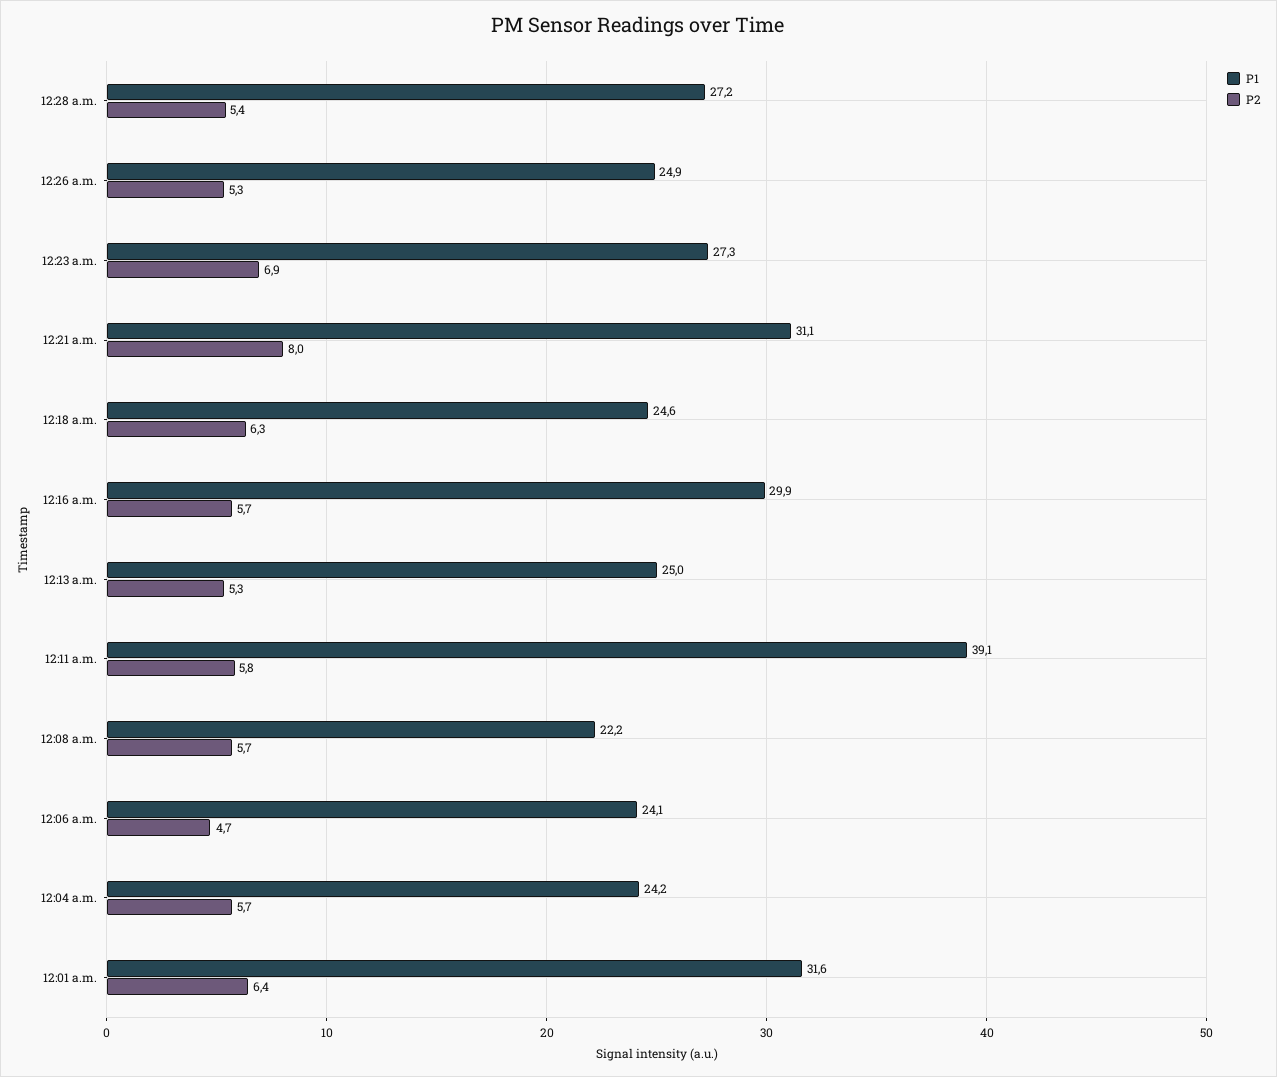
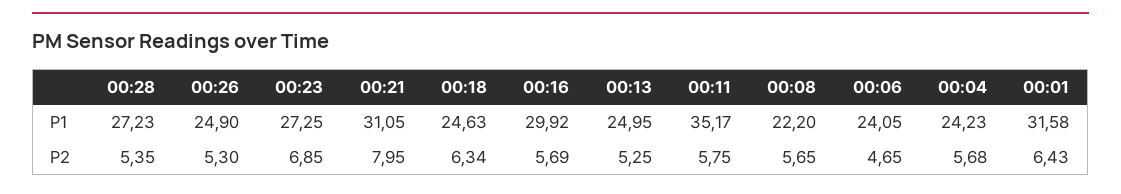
  {
    "P1": {
      "12:28 a.m.": 27.23,
      "12:26 a.m.": 24.9,
      "12:23 a.m.": 27.25,
      "12:21 a.m.": 31.05,
      "12:18 a.m.": 24.63,
      "12:16 a.m.": 29.92,
      "12:13 a.m.": 24.95,
-     "12:11 a.m.": 39.1,
+     "12:11 a.m.": 35.17,
      "12:08 a.m.": 22.2,
      "12:06 a.m.": 24.05,
      "12:04 a.m.": 24.23,
      "12:01 a.m.": 31.58
    },
    "P2": {
      "12:28 a.m.": 5.35,
      "12:26 a.m.": 5.3,
      "12:23 a.m.": 6.85,
      "12:21 a.m.": 7.95,
      "12:18 a.m.": 6.34,
      "12:16 a.m.": 5.69,
      "12:13 a.m.": 5.25,
      "12:11 a.m.": 5.75,
      "12:08 a.m.": 5.65,
      "12:06 a.m.": 4.65,
      "12:04 a.m.": 5.68,
      "12:01 a.m.": 6.43
    }
  }

